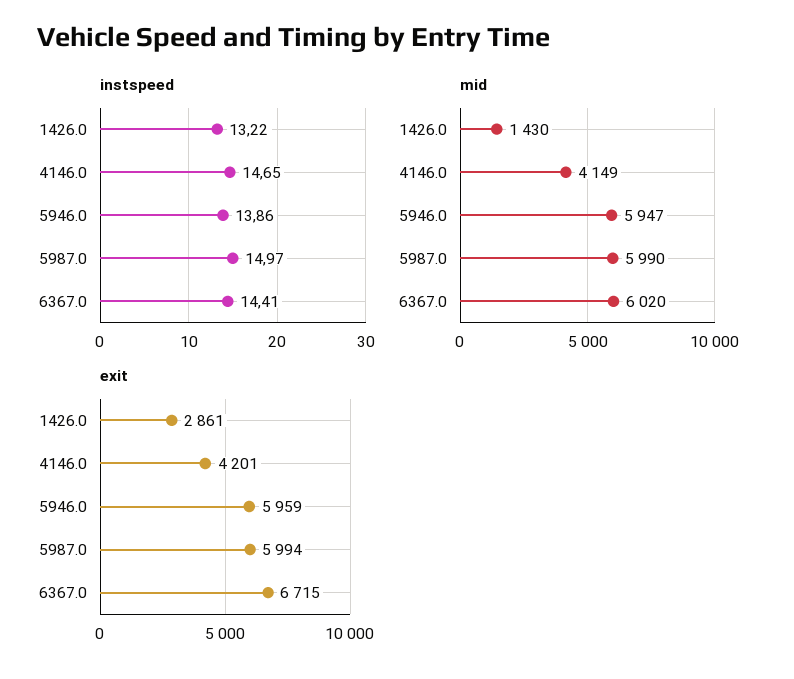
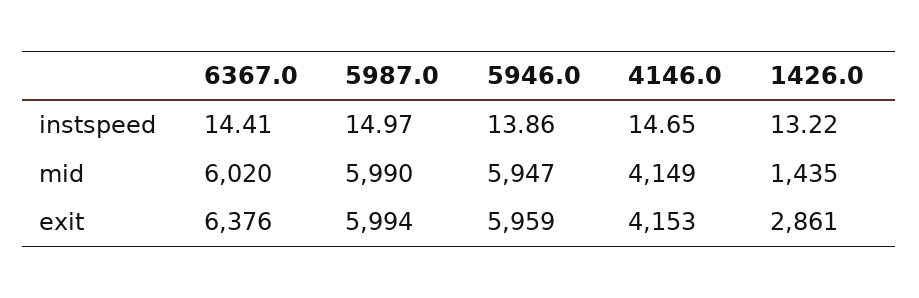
  {
    "instspeed": {
      "1426.0": 13.22,
      "4146.0": 14.65,
      "5946.0": 13.86,
      "5987.0": 14.97,
      "6367.0": 14.41
    },
    "mid": {
-     "1426.0": 1430,
+     "1426.0": 1435,
      "4146.0": 4149,
      "5946.0": 5947,
      "5987.0": 5990,
      "6367.0": 6020
    },
    "exit": {
      "1426.0": 2861,
-     "4146.0": 4201,
+     "4146.0": 4153,
      "5946.0": 5959,
      "5987.0": 5994,
-     "6367.0": 6715
+     "6367.0": 6376
    }
  }

